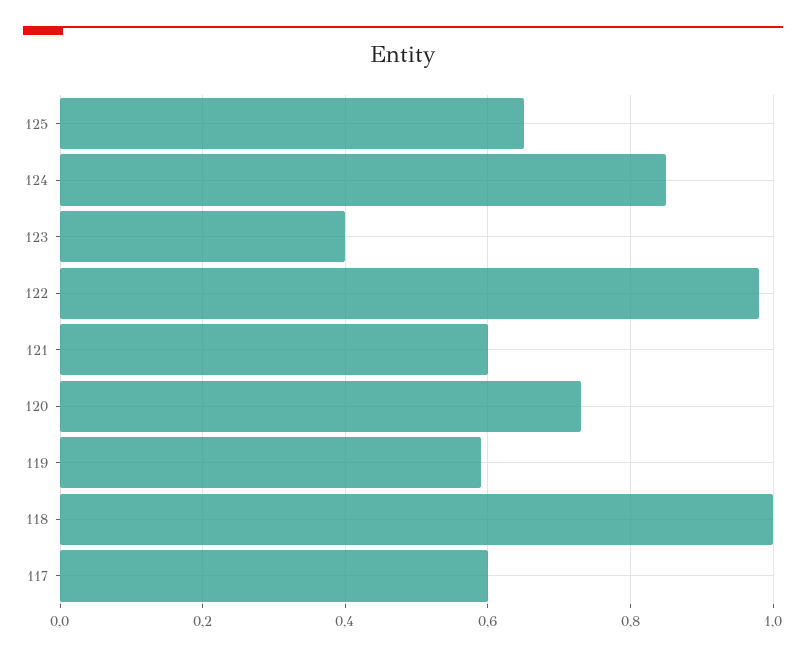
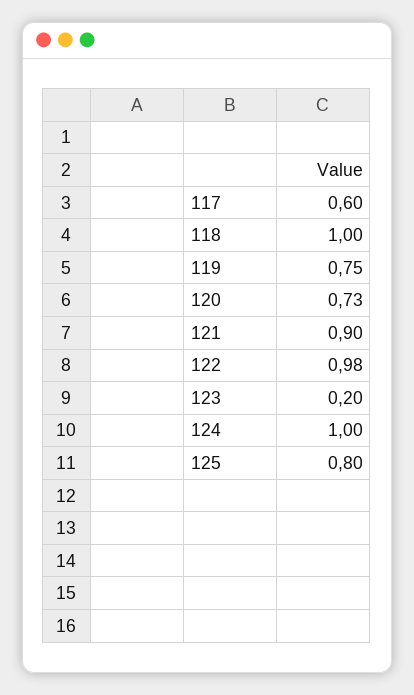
  {
-   "125": 0.65,
+   "125": 0.8,
-   "124": 0.85,
+   "124": 1,
-   "123": 0.4,
+   "123": 0.2,
    "122": 0.98,
-   "121": 0.6,
+   "121": 0.9,
    "120": 0.73,
-   "119": 0.6,
+   "119": 0.75,
    "118": 1,
    "117": 0.6
  }

